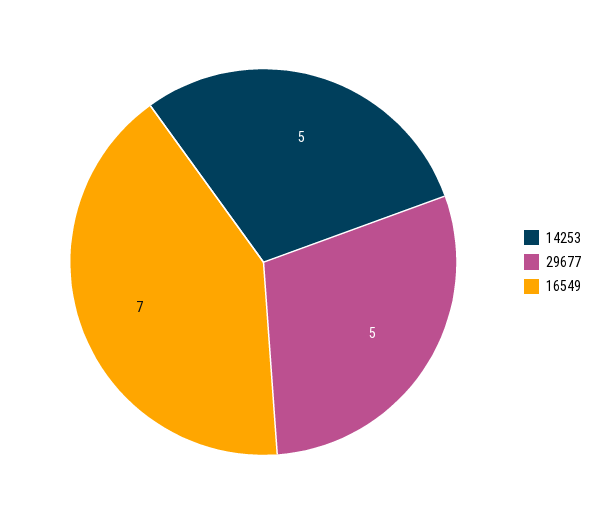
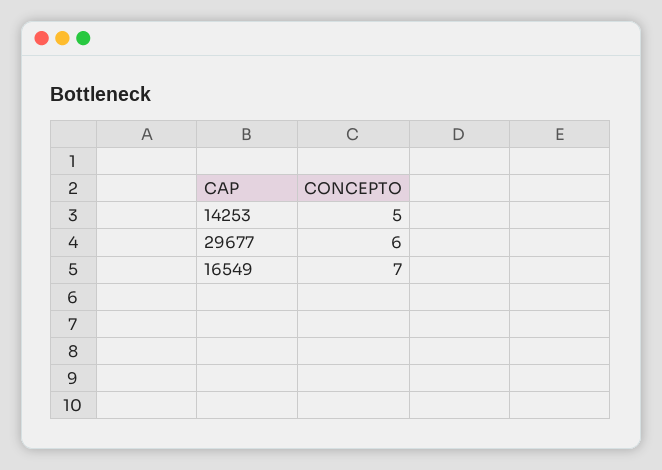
  {
    "14253": 5,
-   "29677": 5,
+   "29677": 6,
    "16549": 7
  }

